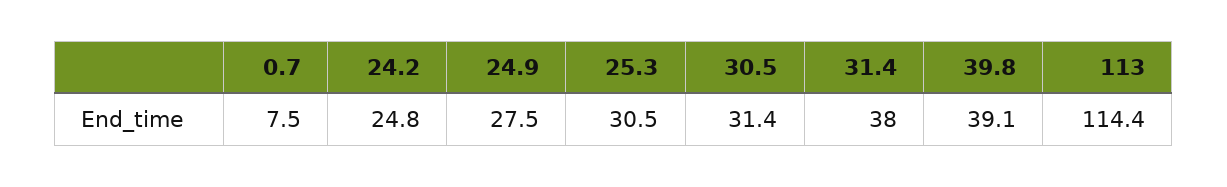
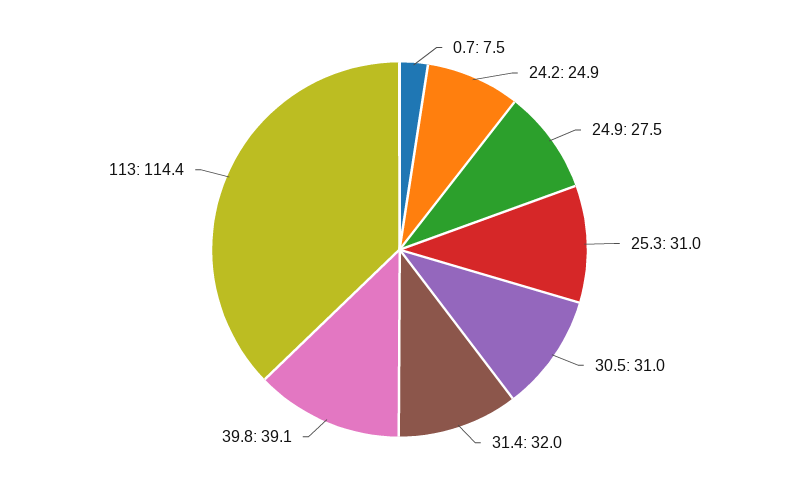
  {
    "0.7": 7.5,
-   "24.2": 24.8,
+   "24.2": 24.9,
    "24.9": 27.5,
-   "25.3": 30.5,
+   "25.3": 31,
-   "30.5": 31.4,
+   "30.5": 31,
-   "31.4": 38,
+   "31.4": 32,
    "39.8": 39.1,
    "113": 114.4
  }

